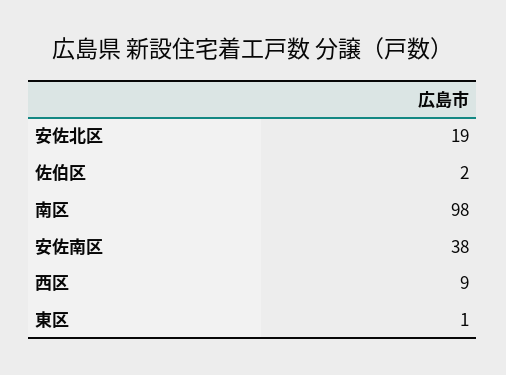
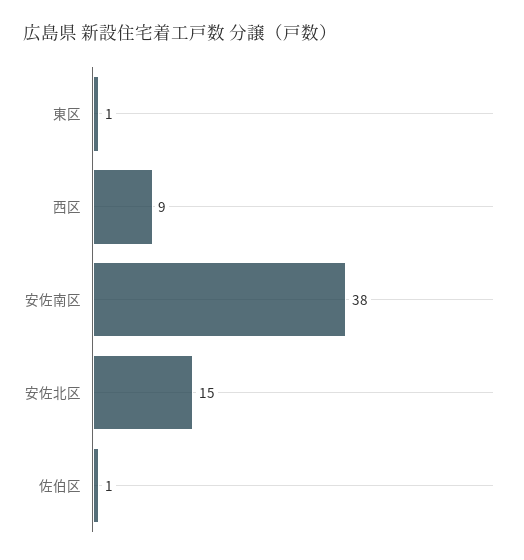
  {
-   "安佐北区": 19,
+   "安佐北区": 15,
-   "佐伯区": 2,
+   "佐伯区": 1,
-   "南区": 98,
    "安佐南区": 38,
    "西区": 9,
    "東区": 1
  }

